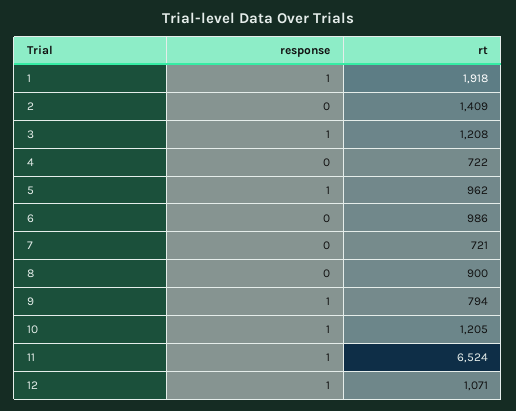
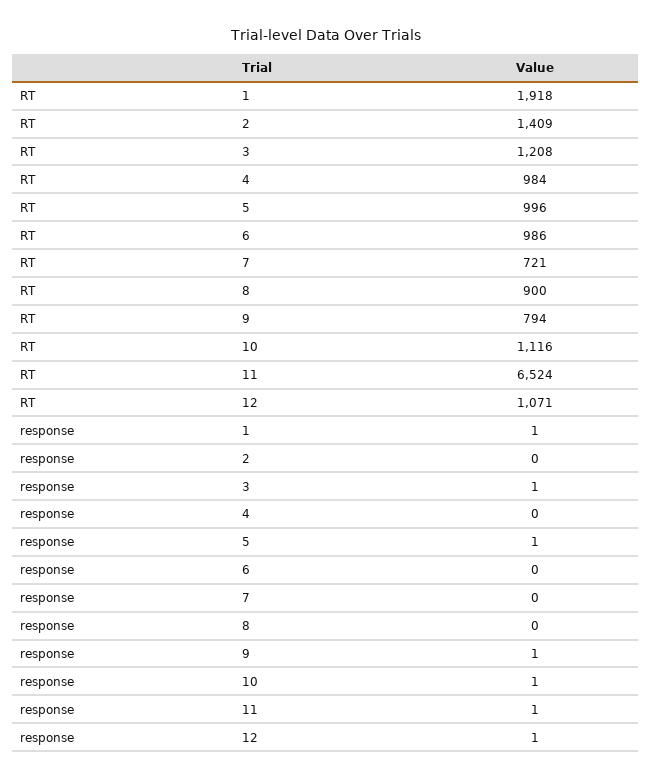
  {
    "response": {
      "1": 1,
      "2": 0,
      "3": 1,
      "4": 0,
      "5": 1,
      "6": 0,
      "7": 0,
      "8": 0,
      "9": 1,
      "10": 1,
      "11": 1,
      "12": 1
    },
    "rt": {
      "1": 1918,
      "2": 1409,
      "3": 1208,
-     "4": 722,
+     "4": 984,
-     "5": 962,
+     "5": 996,
      "6": 986,
      "7": 721,
      "8": 900,
      "9": 794,
-     "10": 1205,
+     "10": 1116,
      "11": 6524,
      "12": 1071
    }
  }

